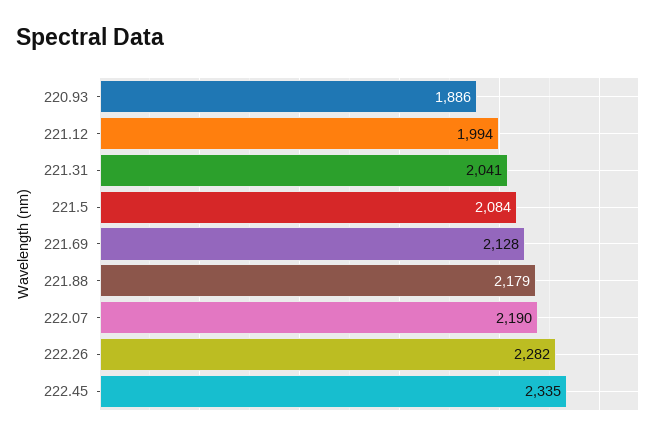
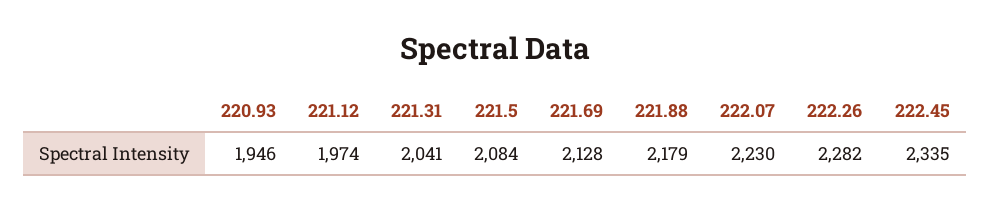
  {
-   "220.93": 1886,
+   "220.93": 1946,
-   "221.12": 1994,
+   "221.12": 1974,
    "221.31": 2041,
    "221.5": 2084,
    "221.69": 2128,
    "221.88": 2179,
-   "222.07": 2190,
+   "222.07": 2230,
    "222.26": 2282,
    "222.45": 2335
  }

